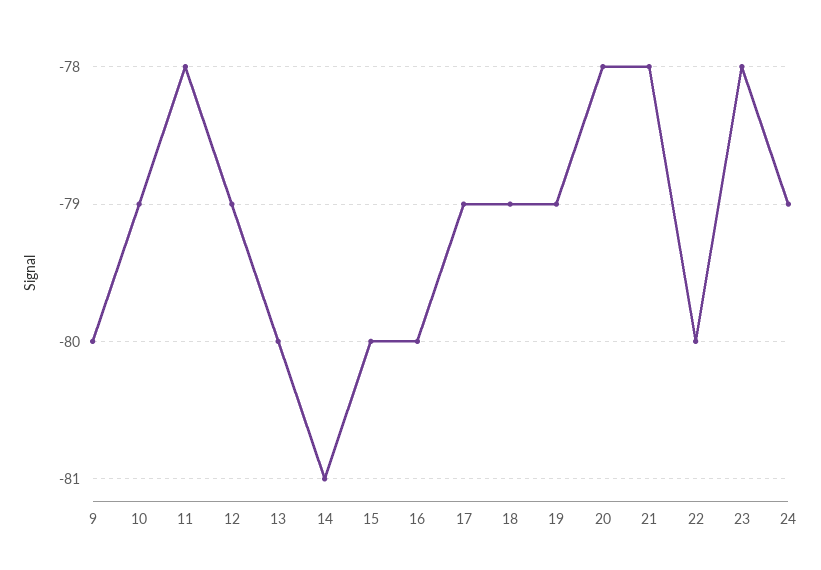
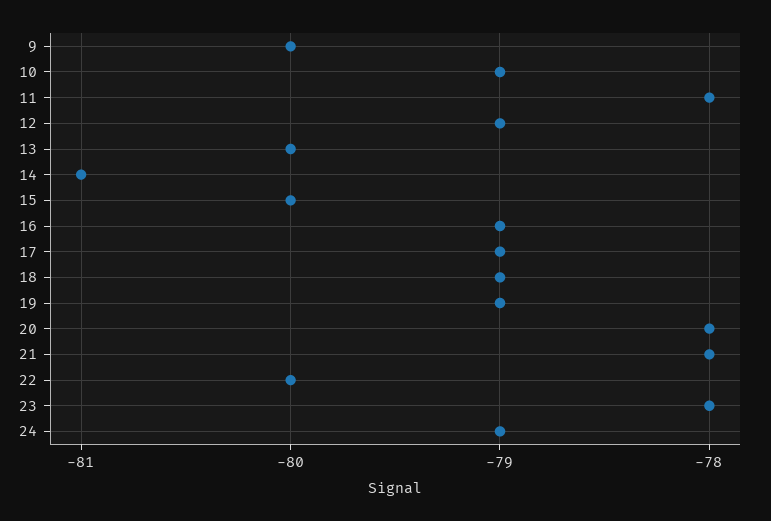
  {
    "9": -80,
    "10": -79,
    "11": -78,
    "12": -79,
    "13": -80,
    "14": -81,
    "15": -80,
-   "16": -80,
+   "16": -79,
    "17": -79,
    "18": -79,
    "19": -79,
    "20": -78,
    "21": -78,
    "22": -80,
    "23": -78,
    "24": -79
  }

